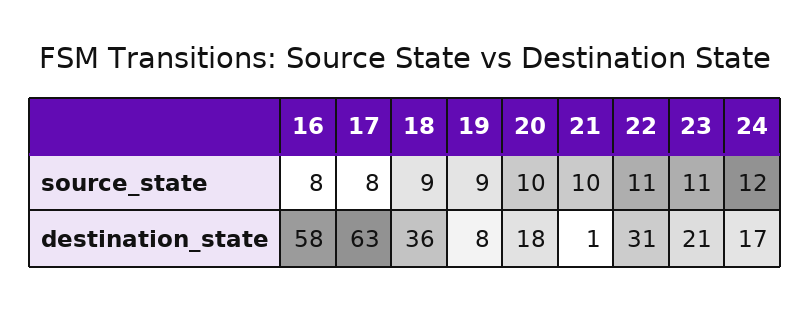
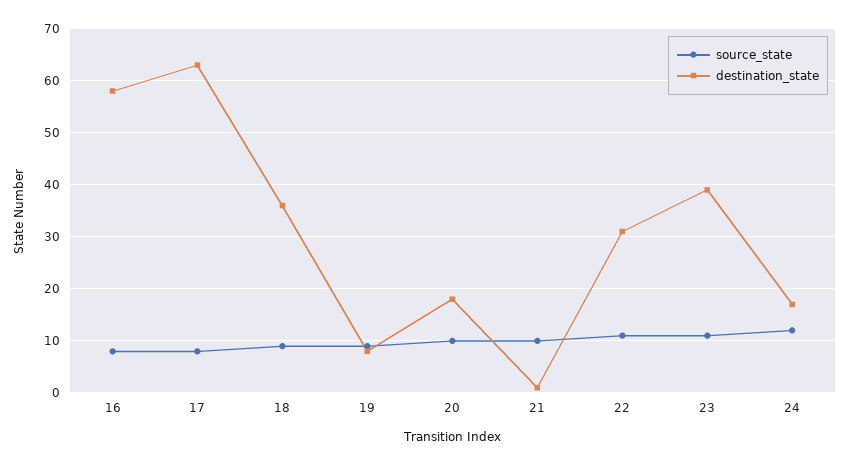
  {
    "source_state": {
      "16": 8,
      "17": 8,
      "18": 9,
      "19": 9,
      "20": 10,
      "21": 10,
      "22": 11,
      "23": 11,
      "24": 12
    },
    "destination_state": {
      "16": 58,
      "17": 63,
      "18": 36,
      "19": 8,
      "20": 18,
      "21": 1,
      "22": 31,
-     "23": 21,
+     "23": 40,
      "24": 17
    }
  }

